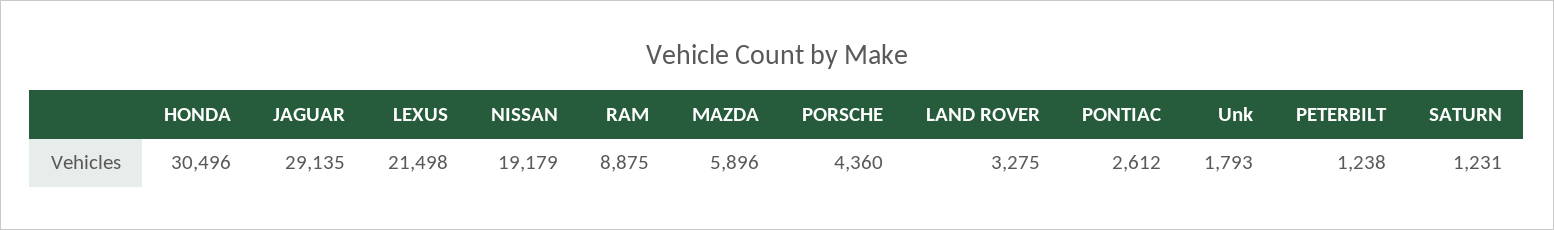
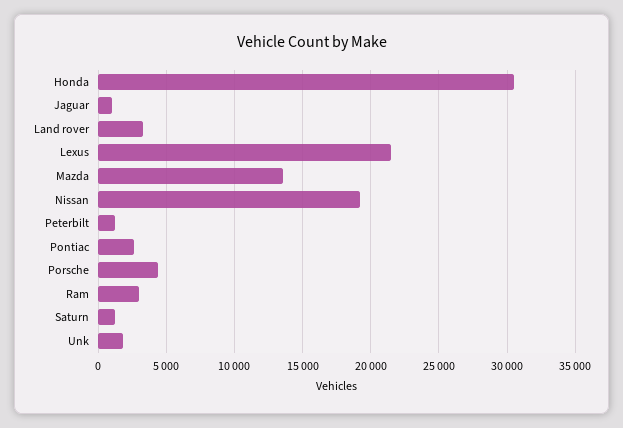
  {
    "HONDA": 30496,
-   "JAGUAR": 29135,
+   "JAGUAR": 1000,
    "LEXUS": 21498,
    "NISSAN": 19179,
-   "RAM": 8875,
+   "RAM": 3000,
-   "MAZDA": 5896,
+   "MAZDA": 13500,
    "PORSCHE": 4360,
    "LAND ROVER": 3275,
    "PONTIAC": 2612,
    "Unk": 1793,
    "PETERBILT": 1238,
    "SATURN": 1231
  }

